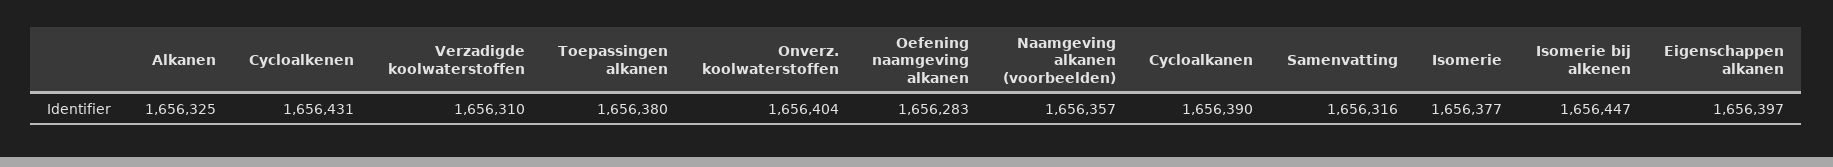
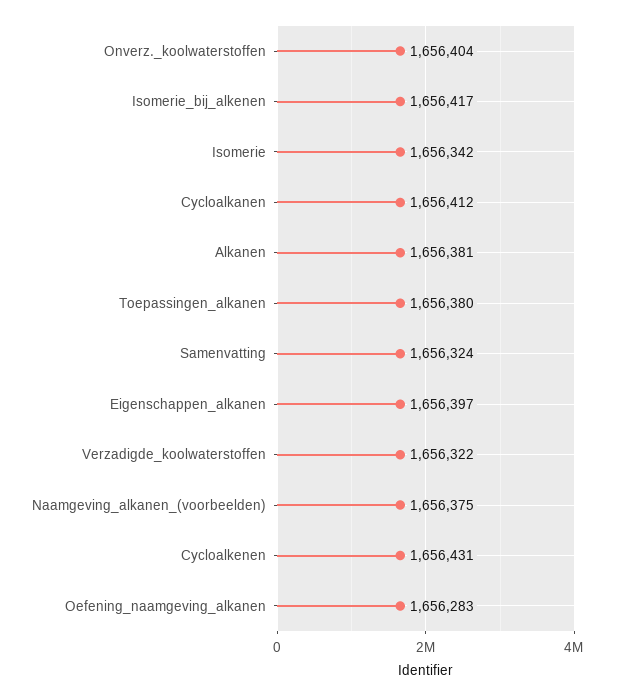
  {
-   "Alkanen": 1656325,
+   "Alkanen": 1656381,
    "Cycloalkenen": 1656431,
-   "Verzadigde koolwaterstoffen": 1656310,
+   "Verzadigde koolwaterstoffen": 1656322,
    "Toepassingen alkanen": 1656380,
    "Onverz. koolwaterstoffen": 1656404,
    "Oefening naamgeving alkanen": 1656283,
-   "Naamgeving alkanen (voorbeelden)": 1656357,
+   "Naamgeving alkanen (voorbeelden)": 1656375,
-   "Cycloalkanen": 1656390,
+   "Cycloalkanen": 1656412,
-   "Samenvatting": 1656316,
+   "Samenvatting": 1656324,
-   "Isomerie": 1656377,
+   "Isomerie": 1656342,
-   "Isomerie bij alkenen": 1656447,
+   "Isomerie bij alkenen": 1656417,
    "Eigenschappen alkanen": 1656397
  }

